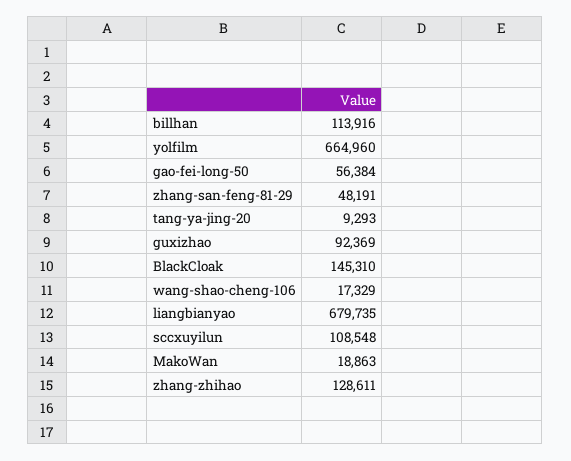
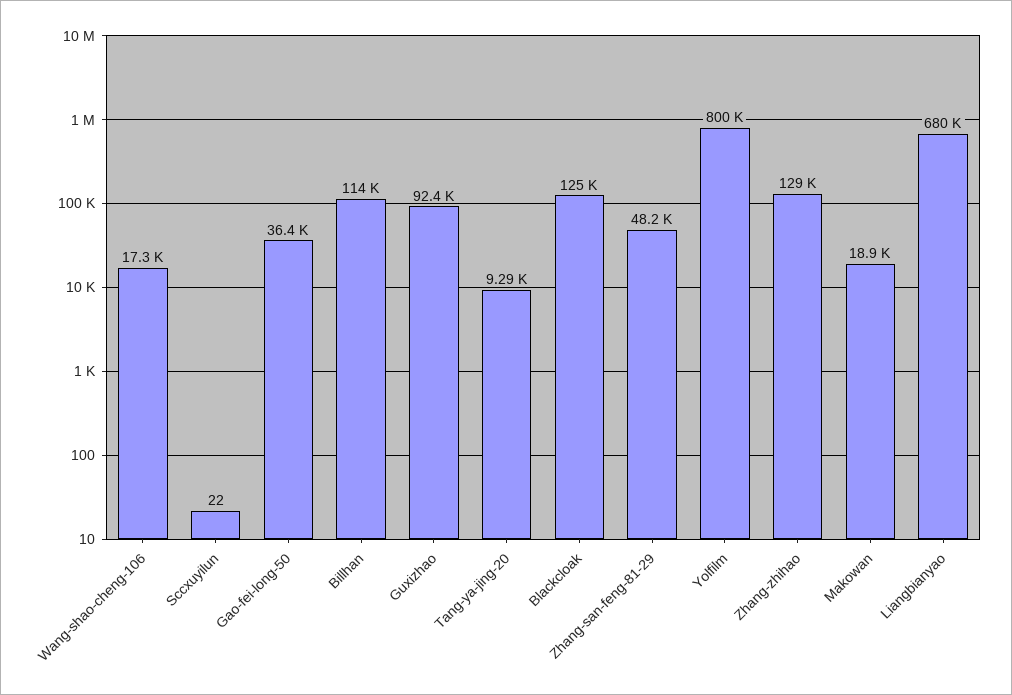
  {
    "billhan": 113916,
-   "yolfilm": 664960,
+   "yolfilm": 800000,
-   "gao-fei-long-50": 56384,
+   "gao-fei-long-50": 36400,
    "zhang-san-feng-81-29": 48191,
    "tang-ya-jing-20": 9293,
    "guxizhao": 92369,
-   "BlackCloak": 145310,
+   "BlackCloak": 125000,
    "wang-shao-cheng-106": 17329,
    "liangbianyao": 679735,
-   "sccxuyilun": 108548,
+   "sccxuyilun": 22,
    "MakoWan": 18863,
    "zhang-zhihao": 128611
  }

